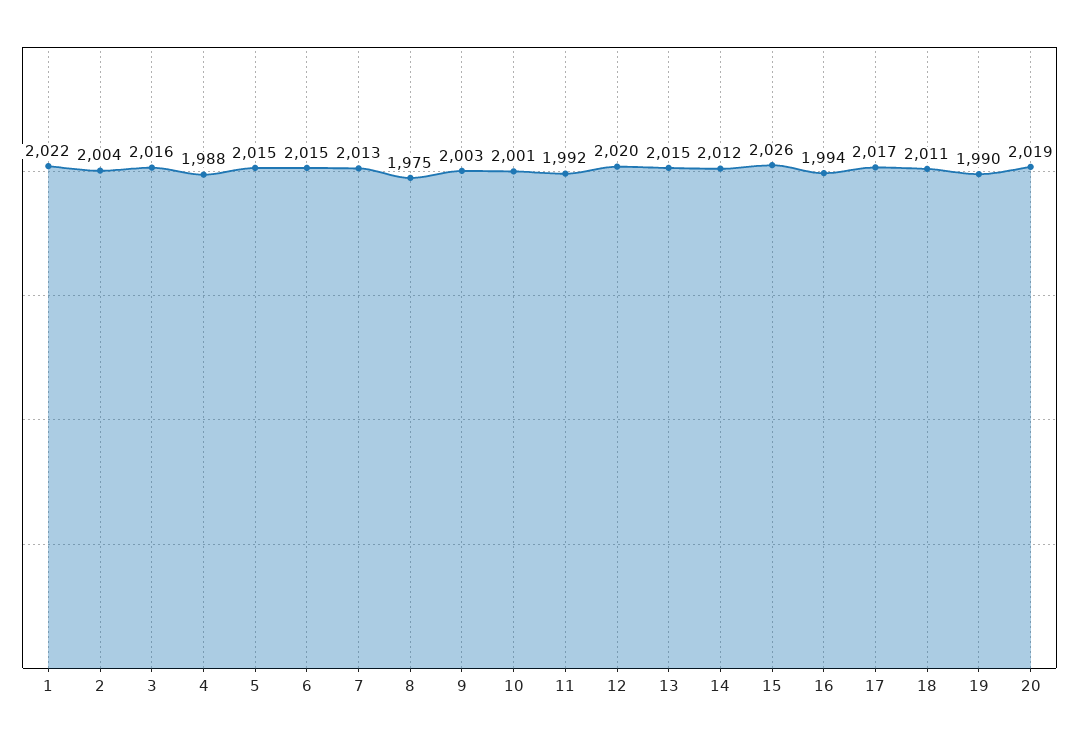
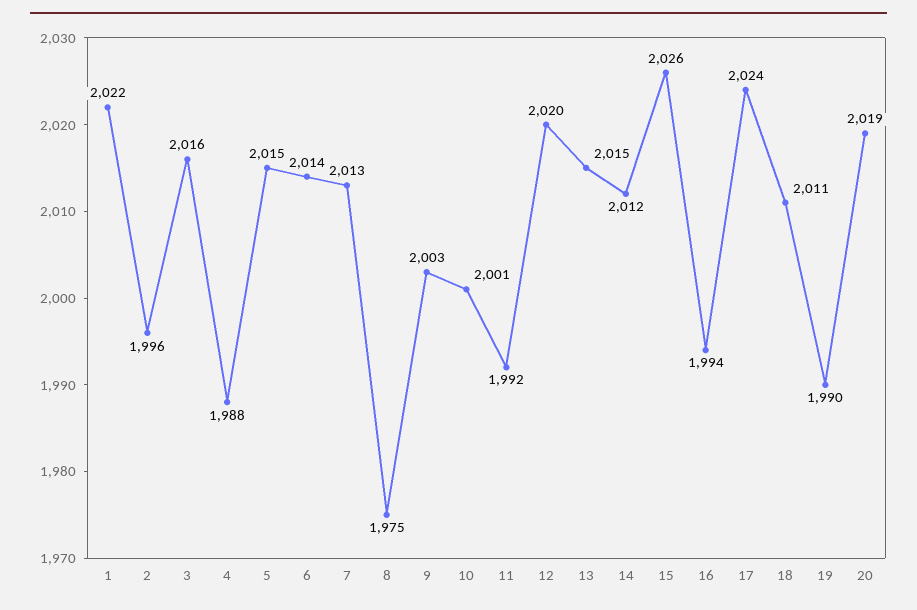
  {
    "1": 2022,
-   "2": 2004,
+   "2": 1996,
    "3": 2016,
    "4": 1988,
    "5": 2015,
-   "6": 2015,
+   "6": 2014,
    "7": 2013,
    "8": 1975,
    "9": 2003,
    "10": 2001,
    "11": 1992,
    "12": 2020,
    "13": 2015,
    "14": 2012,
    "15": 2026,
    "16": 1994,
-   "17": 2017,
+   "17": 2024,
    "18": 2011,
    "19": 1990,
    "20": 2019
  }

